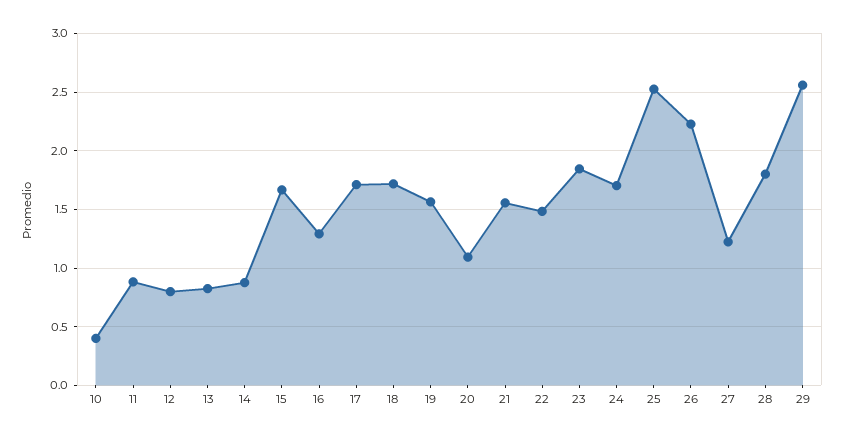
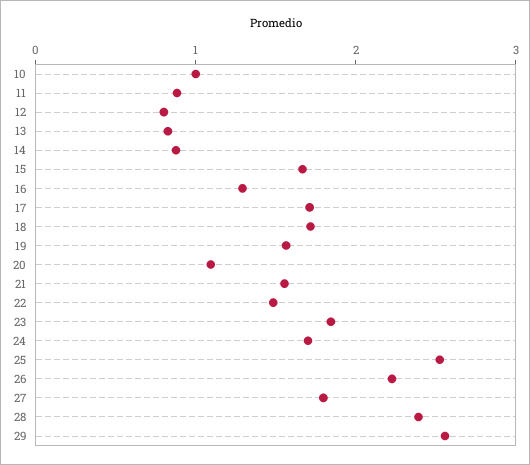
  {
-   "10": 0.4,
+   "10": 1,
    "11": 0.9,
    "12": 0.8,
    "13": 0.8,
    "14": 0.9,
    "15": 1.7,
    "16": 1.3,
    "17": 1.7,
    "18": 1.7,
    "19": 1.6,
    "20": 1.1,
    "21": 1.6,
    "22": 1.5,
    "23": 1.8,
    "24": 1.7,
    "25": 2.5,
    "26": 2.2,
-   "27": 1.2,
+   "27": 1.8,
-   "28": 1.8,
+   "28": 2.4,
    "29": 2.6
  }

